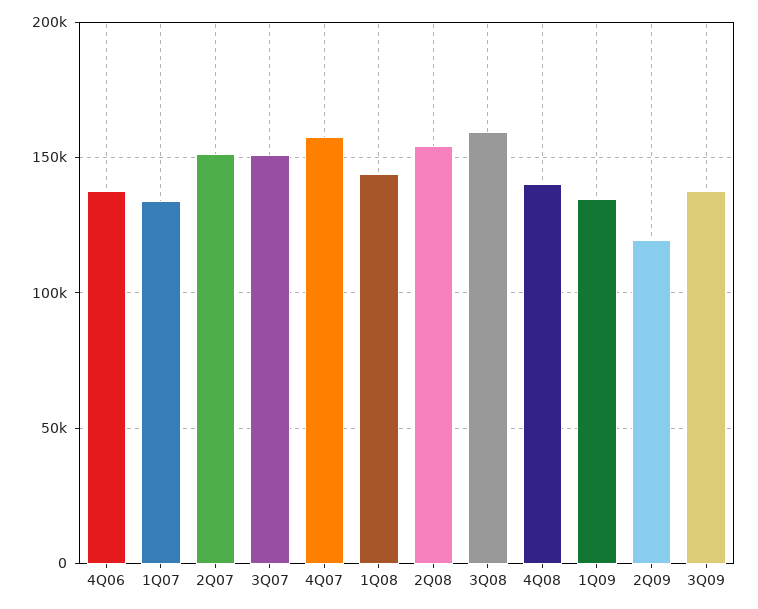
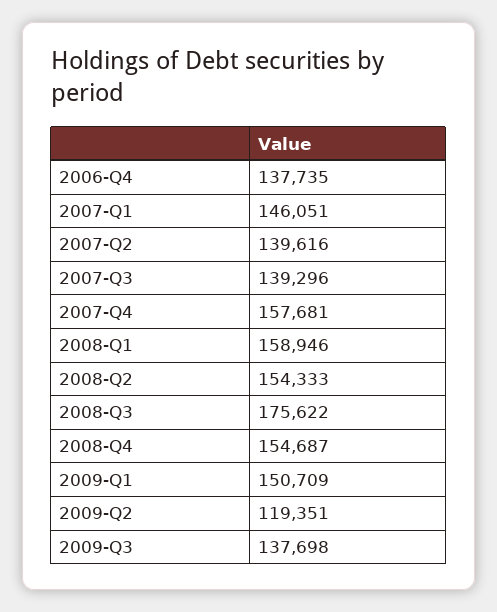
  {
    "4Q06": 137735,
-   "1Q07": 135000,
+   "1Q07": 146051,
-   "2Q07": 150000,
+   "2Q07": 139616,
-   "3Q07": 150000,
+   "3Q07": 139296,
    "4Q07": 157681,
-   "1Q08": 145000,
+   "1Q08": 158946,
    "2Q08": 154333,
-   "3Q08": 160000,
+   "3Q08": 175622,
-   "4Q08": 140000,
+   "4Q08": 154687,
-   "1Q09": 135000,
+   "1Q09": 150709,
    "2Q09": 119351,
    "3Q09": 137698
  }

